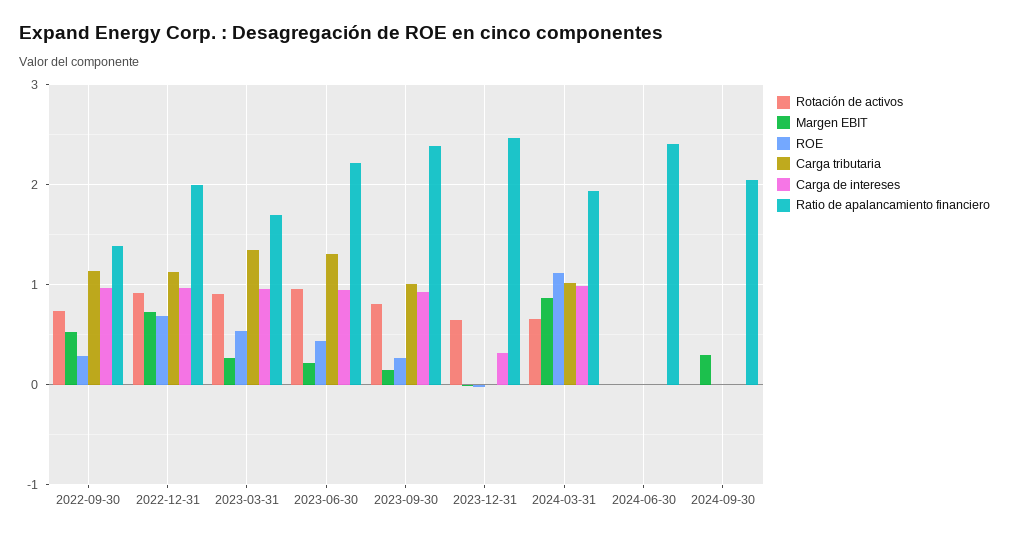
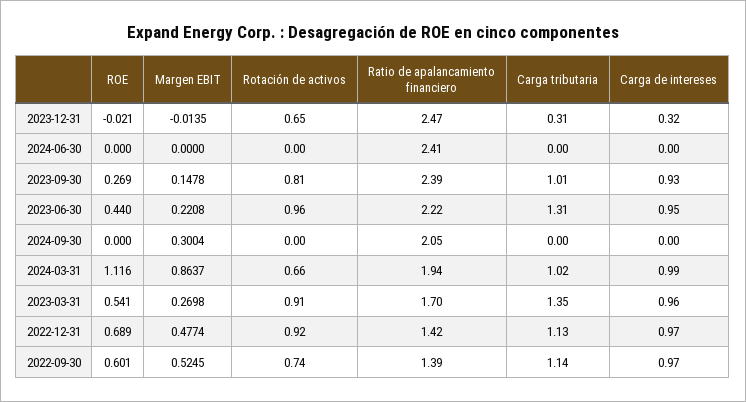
  {
    "Rotación de activos": {
      "2022-09-30": 0.74,
      "2022-12-31": 0.92,
      "2023-03-31": 0.91,
      "2023-06-30": 0.96,
      "2023-09-30": 0.81,
      "2023-12-31": 0.65,
      "2024-03-31": 0.66,
      "2024-06-30": 0,
      "2024-09-30": 0
    },
    "Margen EBIT": {
      "2022-09-30": 0.5245,
-     "2022-12-31": 0.7,
+     "2022-12-31": 0.4774,
      "2023-03-31": 0.2698,
      "2023-06-30": 0.2208,
      "2023-09-30": 0.1478,
      "2023-12-31": -0.0135,
      "2024-03-31": 0.8637,
      "2024-06-30": 0,
      "2024-09-30": 0.3004
    },
    "ROE": {
-     "2022-09-30": 0.3,
+     "2022-09-30": 0.601,
      "2022-12-31": 0.689,
      "2023-03-31": 0.541,
      "2023-06-30": 0.44,
      "2023-09-30": 0.269,
      "2023-12-31": -0.021,
      "2024-03-31": 1.116,
      "2024-06-30": 0,
      "2024-09-30": 0
    },
    "Carga tributaria": {
      "2022-09-30": 1.14,
      "2022-12-31": 1.13,
      "2023-03-31": 1.35,
      "2023-06-30": 1.31,
      "2023-09-30": 1.01,
-     "2023-12-31": 0,
+     "2023-12-31": 0.31,
      "2024-03-31": 1.02,
      "2024-06-30": 0,
      "2024-09-30": 0
    },
    "Carga de intereses": {
      "2022-09-30": 0.97,
      "2022-12-31": 0.97,
      "2023-03-31": 0.96,
      "2023-06-30": 0.95,
      "2023-09-30": 0.93,
      "2023-12-31": 0.32,
      "2024-03-31": 0.99,
      "2024-06-30": 0,
      "2024-09-30": 0
    },
    "Ratio de apalancamiento financiero": {
      "2022-09-30": 1.39,
-     "2022-12-31": 2,
+     "2022-12-31": 1.42,
      "2023-03-31": 1.7,
      "2023-06-30": 2.22,
      "2023-09-30": 2.39,
      "2023-12-31": 2.47,
      "2024-03-31": 1.94,
      "2024-06-30": 2.41,
      "2024-09-30": 2.05
    }
  }

